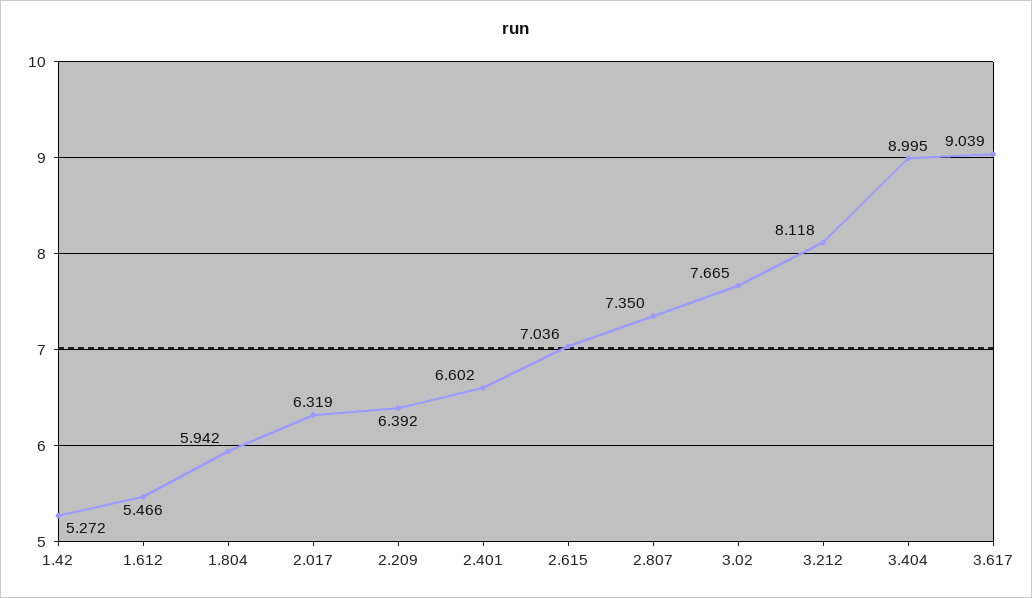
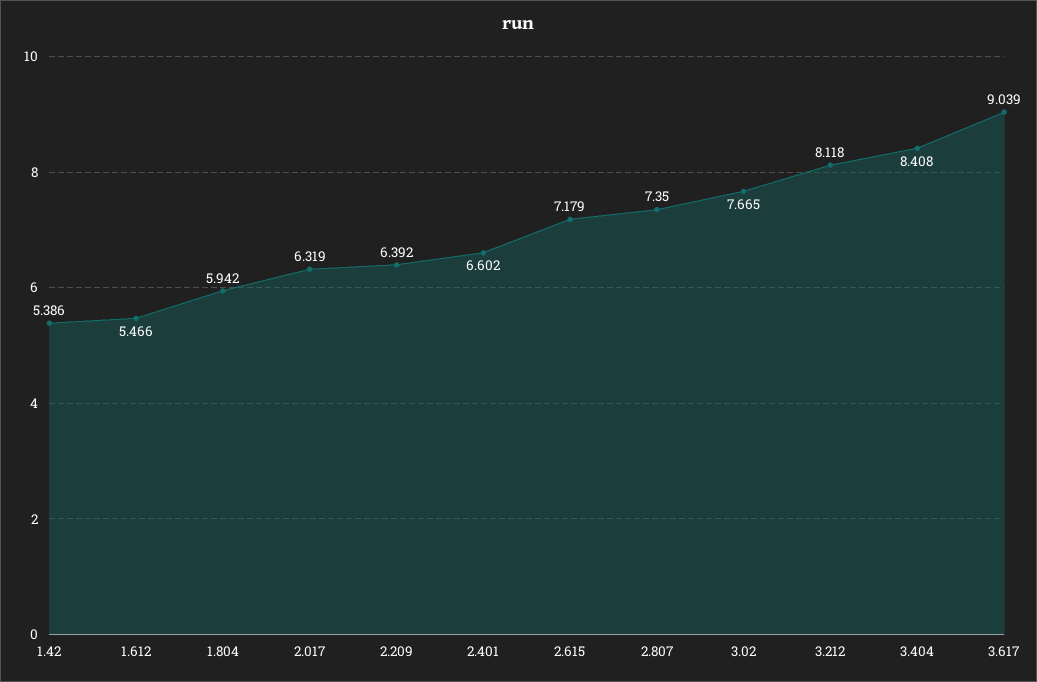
  {
-   "1.42": 5.272,
+   "1.42": 5.386,
    "1.612": 5.466,
    "1.804": 5.942,
    "2.017": 6.319,
    "2.209": 6.392,
    "2.401": 6.602,
-   "2.615": 7.036,
+   "2.615": 7.179,
    "2.807": 7.35,
    "3.02": 7.665,
    "3.212": 8.118,
-   "3.404": 8.995,
+   "3.404": 8.408,
    "3.617": 9.039
  }

